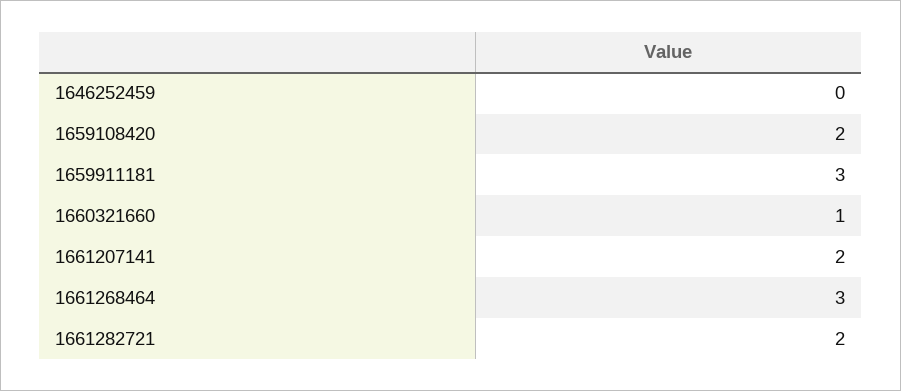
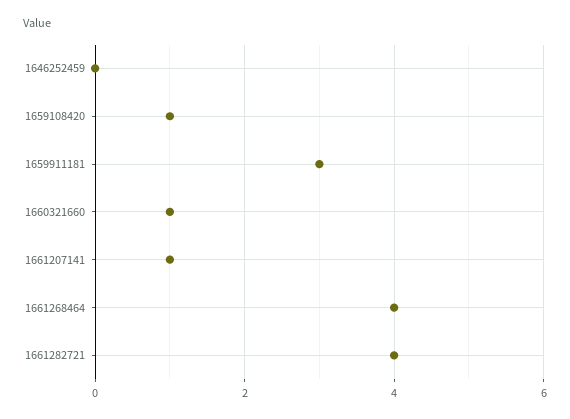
  {
    "1646252459": 0,
-   "1659108420": 2,
+   "1659108420": 1,
    "1659911181": 3,
    "1660321660": 1,
-   "1661207141": 2,
+   "1661207141": 1,
-   "1661268464": 3,
+   "1661268464": 4,
-   "1661282721": 2
+   "1661282721": 4
  }

